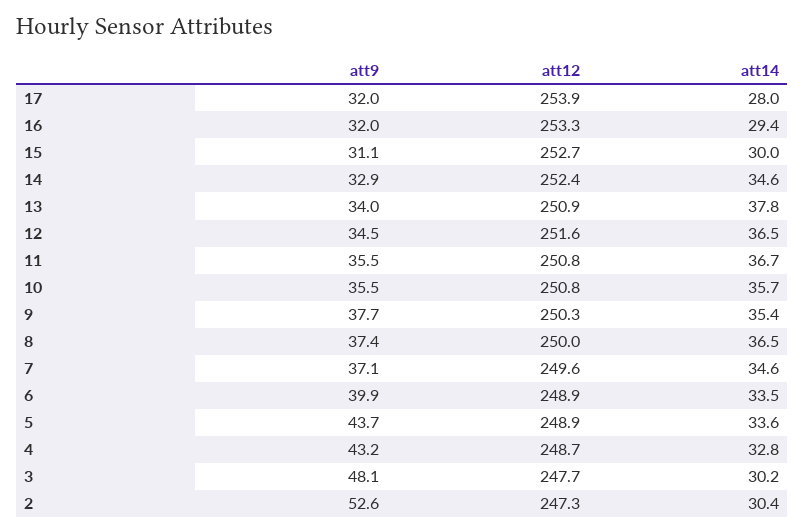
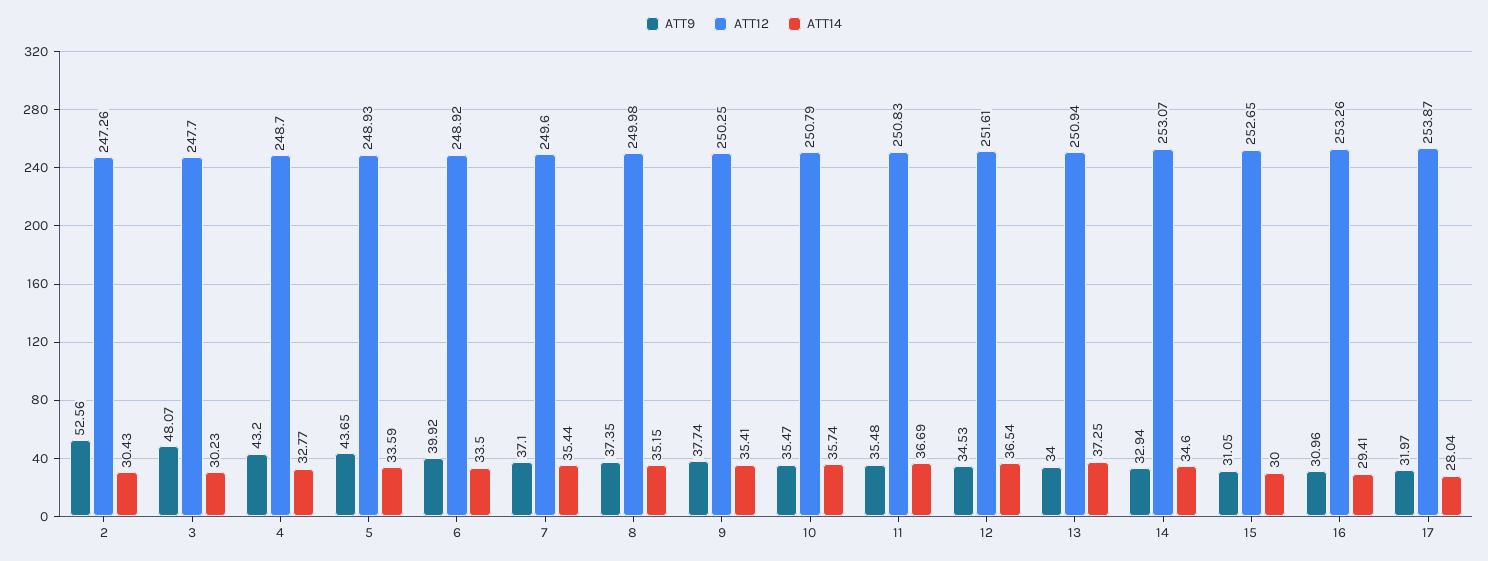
  {
    "att9": {
      "17": 31.97,
-     "16": 32,
+     "16": 30.96,
      "15": 31.05,
      "14": 32.94,
      "13": 34,
      "12": 34.53,
      "11": 35.48,
      "10": 35.47,
      "9": 37.74,
      "8": 37.35,
      "7": 37.1,
      "6": 39.92,
      "5": 43.65,
      "4": 43.2,
      "3": 48.07,
      "2": 52.56
    },
    "att12": {
      "17": 253.87,
      "16": 253.26,
      "15": 252.65,
-     "14": 252.4,
+     "14": 253.07,
      "13": 250.94,
      "12": 251.61,
      "11": 250.83,
      "10": 250.79,
      "9": 250.25,
      "8": 249.98,
      "7": 249.6,
      "6": 248.92,
      "5": 248.93,
      "4": 248.7,
      "3": 247.7,
      "2": 247.26
    },
    "att14": {
      "17": 28.04,
      "16": 29.41,
      "15": 30,
      "14": 34.6,
-     "13": 37.8,
+     "13": 37.25,
      "12": 36.54,
      "11": 36.69,
      "10": 35.74,
      "9": 35.41,
-     "8": 36.5,
+     "8": 35.15,
-     "7": 34.6,
+     "7": 35.44,
      "6": 33.5,
      "5": 33.59,
      "4": 32.77,
      "3": 30.23,
      "2": 30.43
    }
  }

